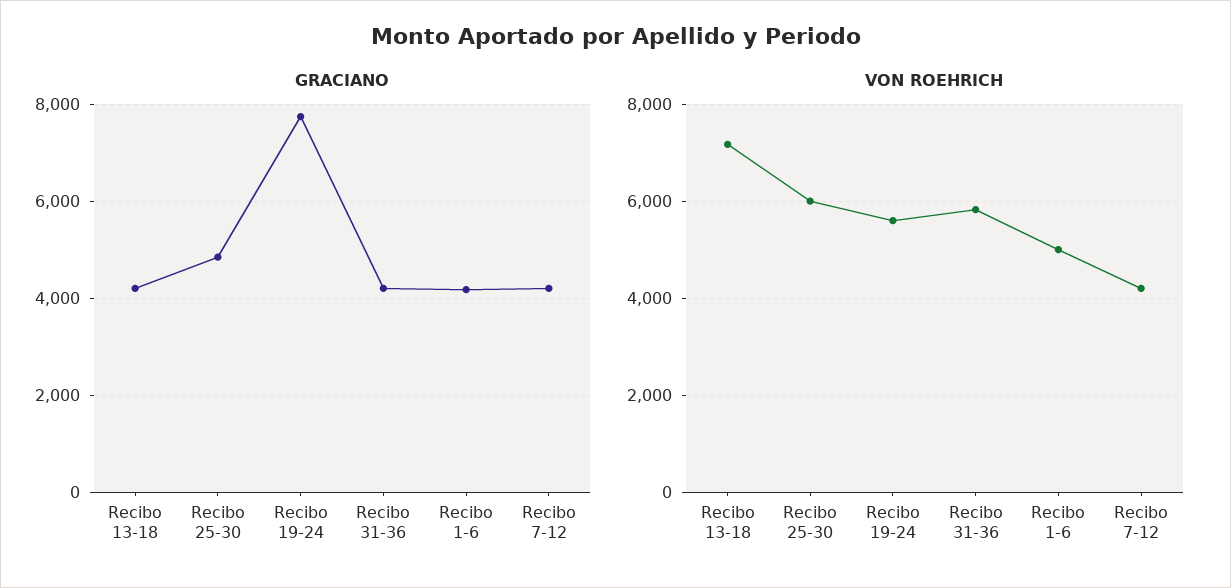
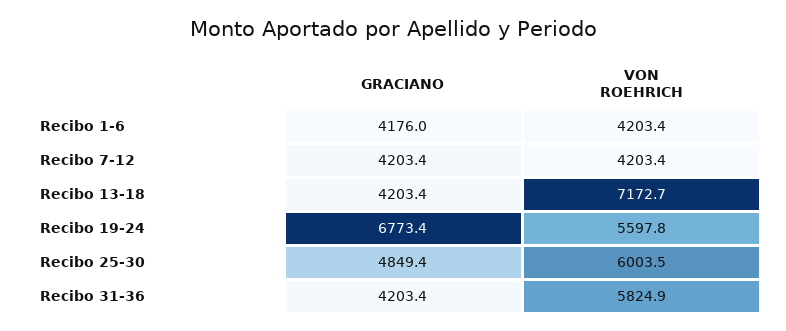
  {
    "GRACIANO": {
      "Recibo 13-18": 4203.4,
      "Recibo 25-30": 4849.4,
-     "Recibo 19-24": 7800,
+     "Recibo 19-24": 6773.4,
      "Recibo 31-36": 4203.4,
      "Recibo 1-6": 4176,
      "Recibo 7-12": 4203.4
    },
    "VON ROEHRICH": {
      "Recibo 13-18": 7172.7,
      "Recibo 25-30": 6003.5,
      "Recibo 19-24": 5597.8,
      "Recibo 31-36": 5824.9,
-     "Recibo 1-6": 5000,
+     "Recibo 1-6": 4203.4,
      "Recibo 7-12": 4203.4
    }
  }

